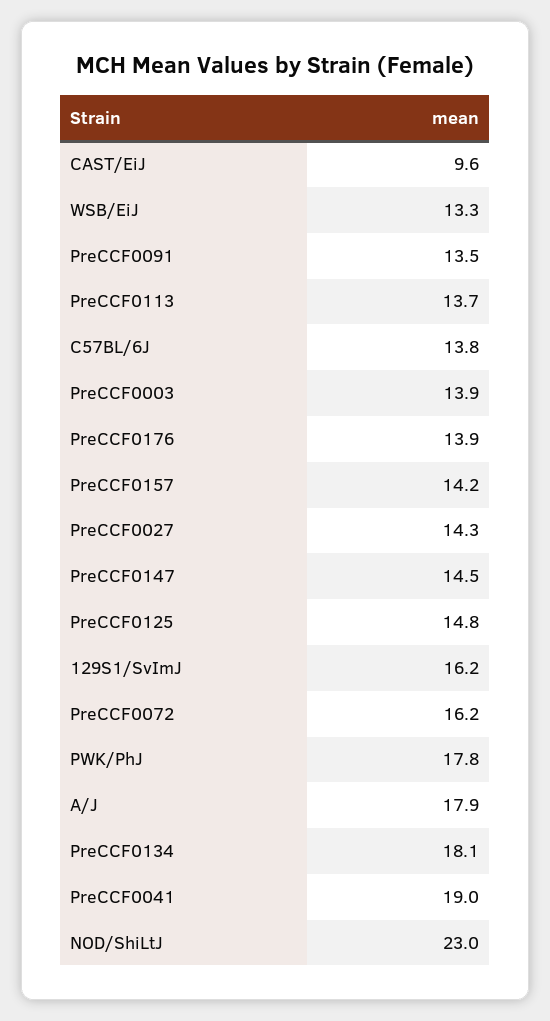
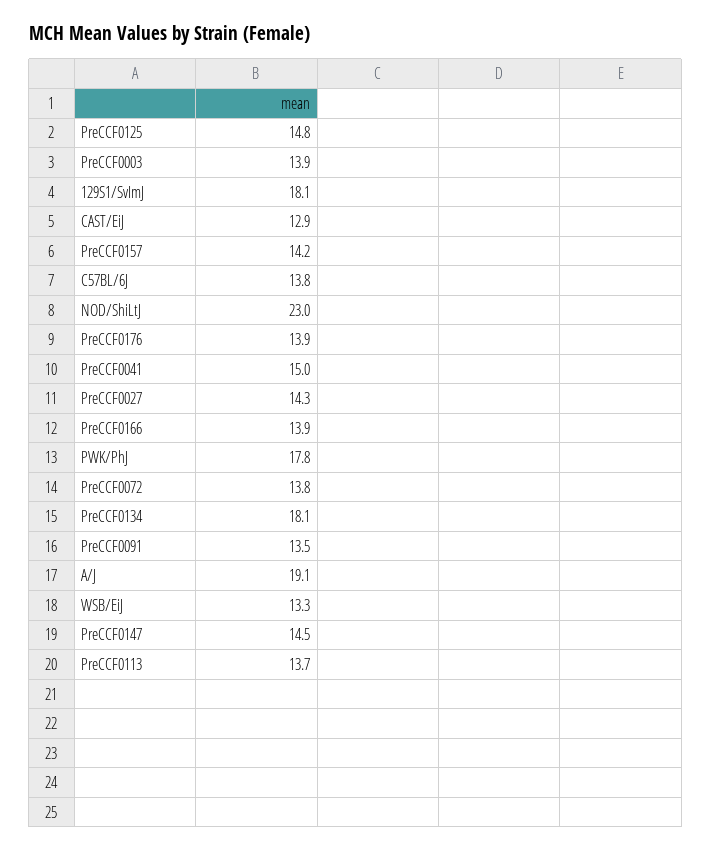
  {
-   "CAST/EiJ": 9.6,
+   "CAST/EiJ": 12.9,
    "WSB/EiJ": 13.3,
    "PreCCF0091": 13.5,
    "PreCCF0113": 13.7,
    "C57BL/6J": 13.8,
    "PreCCF0003": 13.9,
    "PreCCF0176": 13.9,
    "PreCCF0157": 14.2,
    "PreCCF0027": 14.3,
    "PreCCF0147": 14.5,
    "PreCCF0125": 14.8,
-   "129S1/SvImJ": 16.2,
+   "129S1/SvImJ": 18.1,
-   "PreCCF0072": 16.2,
+   "PreCCF0072": 13.8,
    "PWK/PhJ": 17.8,
-   "A/J": 17.9,
+   "A/J": 19.1,
    "PreCCF0134": 18.1,
-   "PreCCF0041": 19,
+   "PreCCF0041": 15,
-   "NOD/ShiLtJ": 23
+   "NOD/ShiLtJ": 23,
+   "PreCCF0166": 13.9
  }

